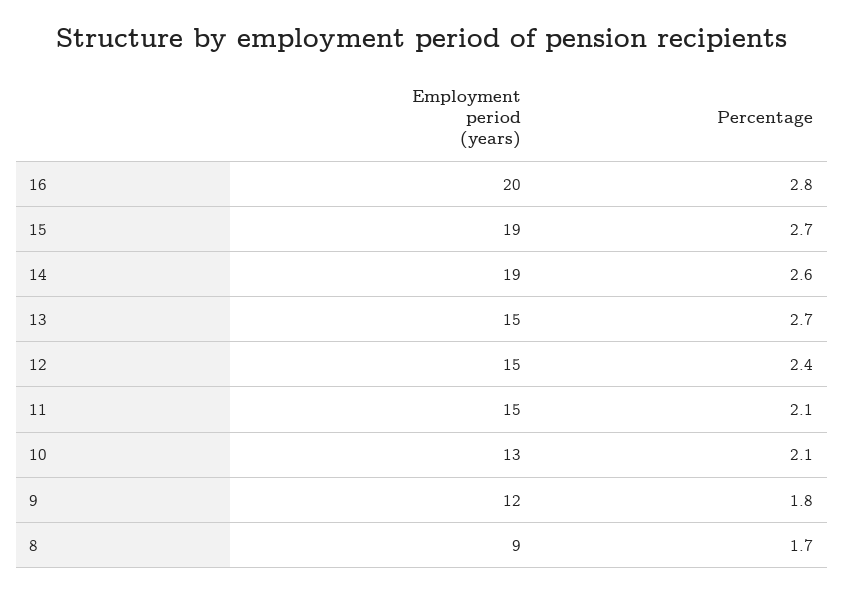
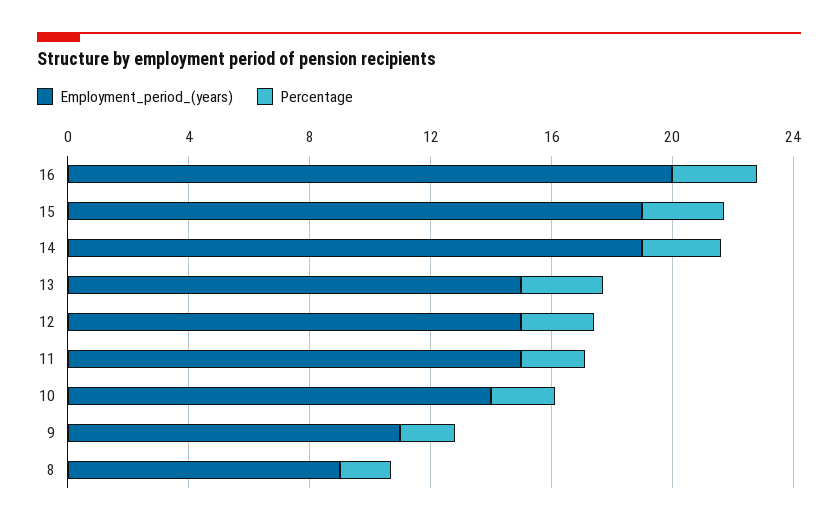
  {
    "Employment period (years)": {
      "16": 20,
      "15": 19,
      "14": 19,
      "13": 15,
      "12": 15,
      "11": 15,
-     "10": 13,
+     "10": 14,
-     "9": 12,
+     "9": 11,
      "8": 9
    },
    "Percentage": {
      "16": 2.8,
      "15": 2.7,
      "14": 2.6,
      "13": 2.7,
      "12": 2.4,
      "11": 2.1,
      "10": 2.1,
      "9": 1.8,
      "8": 1.7
    }
  }

